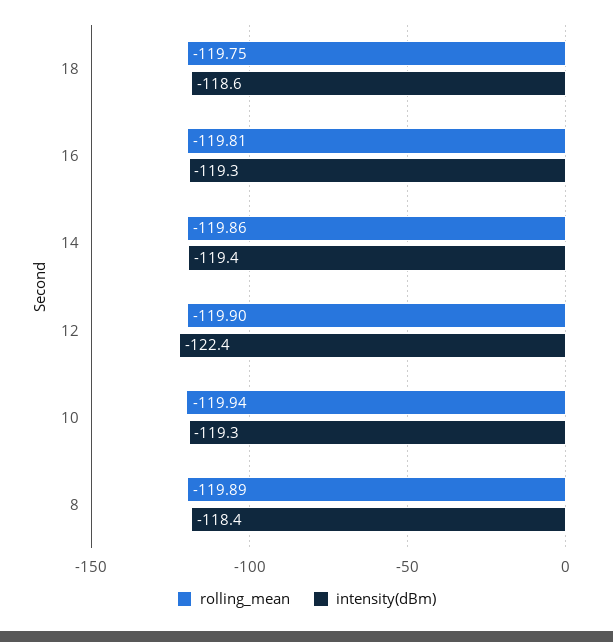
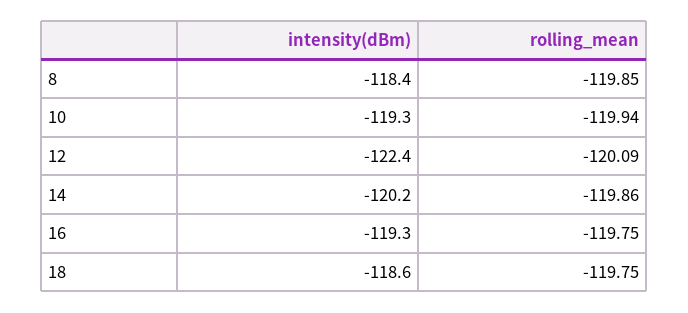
  {
    "rolling_mean": {
      "18": -119.75,
-     "16": -119.81,
+     "16": -119.75,
      "14": -119.86,
-     "12": -119.9,
+     "12": -120.09,
      "10": -119.94,
-     "8": -119.89
+     "8": -119.85
    },
    "intensity(dBm)": {
      "18": -118.6,
      "16": -119.3,
-     "14": -119.4,
+     "14": -120.2,
      "12": -122.4,
      "10": -119.3,
      "8": -118.4
    }
  }

